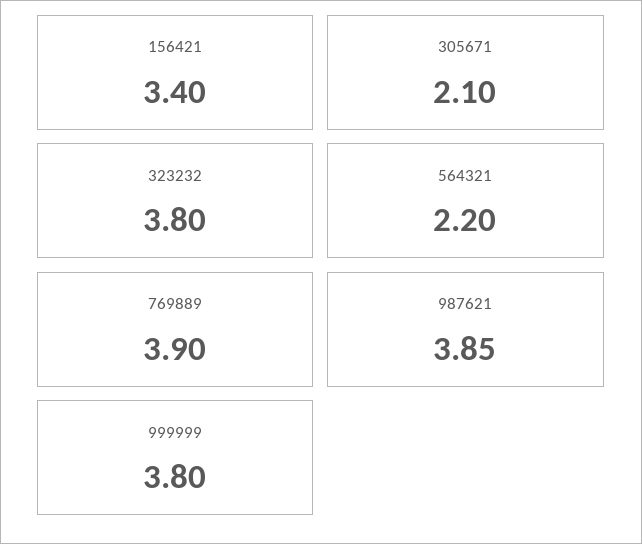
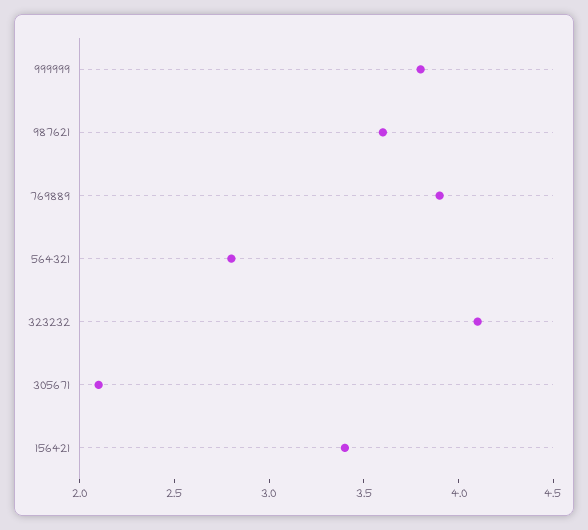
  {
    "156421": 3.4,
    "305671": 2.1,
-   "323232": 3.8,
+   "323232": 4.1,
-   "564321": 2.2,
+   "564321": 2.8,
    "769889": 3.9,
-   "987621": 3.85,
+   "987621": 3.6,
    "999999": 3.8
  }

